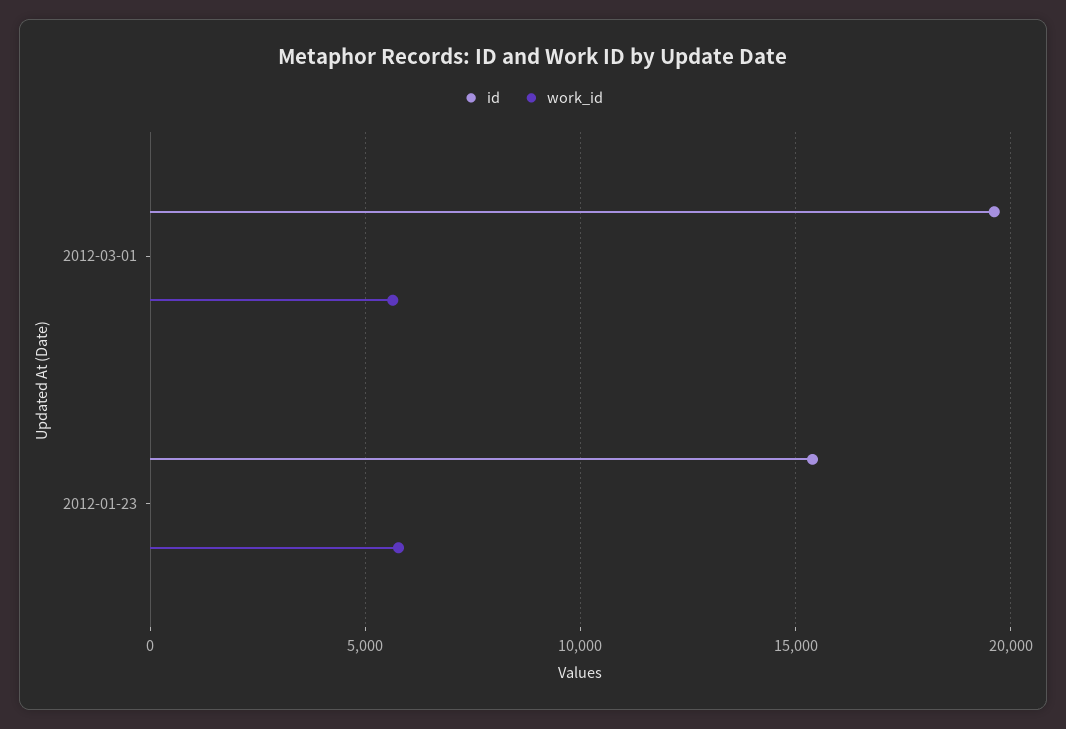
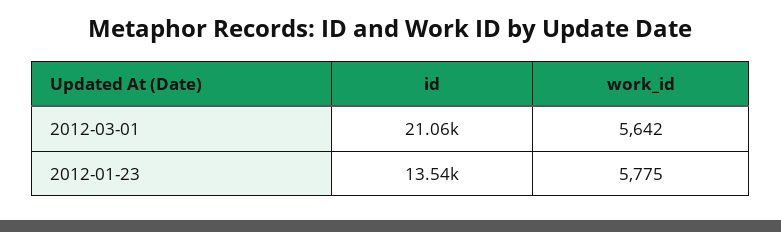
  {
    "id": {
-     "2012-03-01": 19500,
+     "2012-03-01": 21060,
-     "2012-01-23": 15500
+     "2012-01-23": 13540
    },
    "work_id": {
      "2012-03-01": 5642,
      "2012-01-23": 5775
    }
  }

